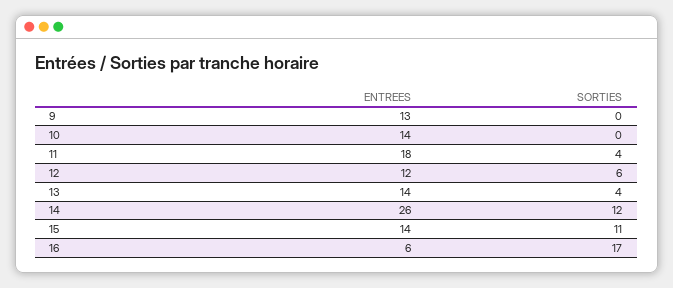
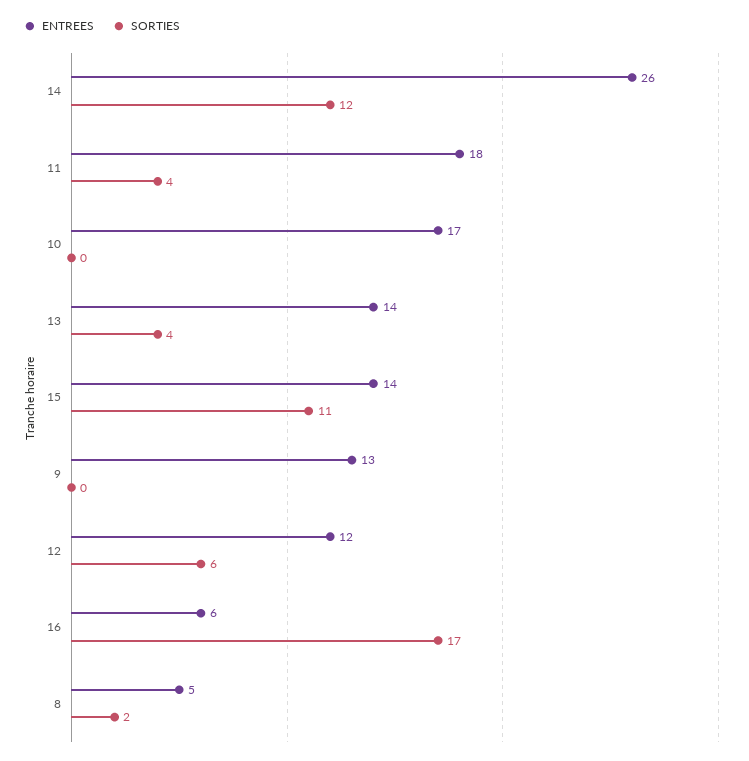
  {
    "ENTREES": {
      "9": 13,
-     "10": 14,
+     "10": 17,
      "11": 18,
      "12": 12,
      "13": 14,
      "14": 26,
      "15": 14,
-     "16": 6
+     "16": 6,
+     "8": 5
    },
    "SORTIES": {
      "9": 0,
      "10": 0,
      "11": 4,
      "12": 6,
      "13": 4,
      "14": 12,
      "15": 11,
-     "16": 17
+     "16": 17,
+     "8": 2
    }
  }

